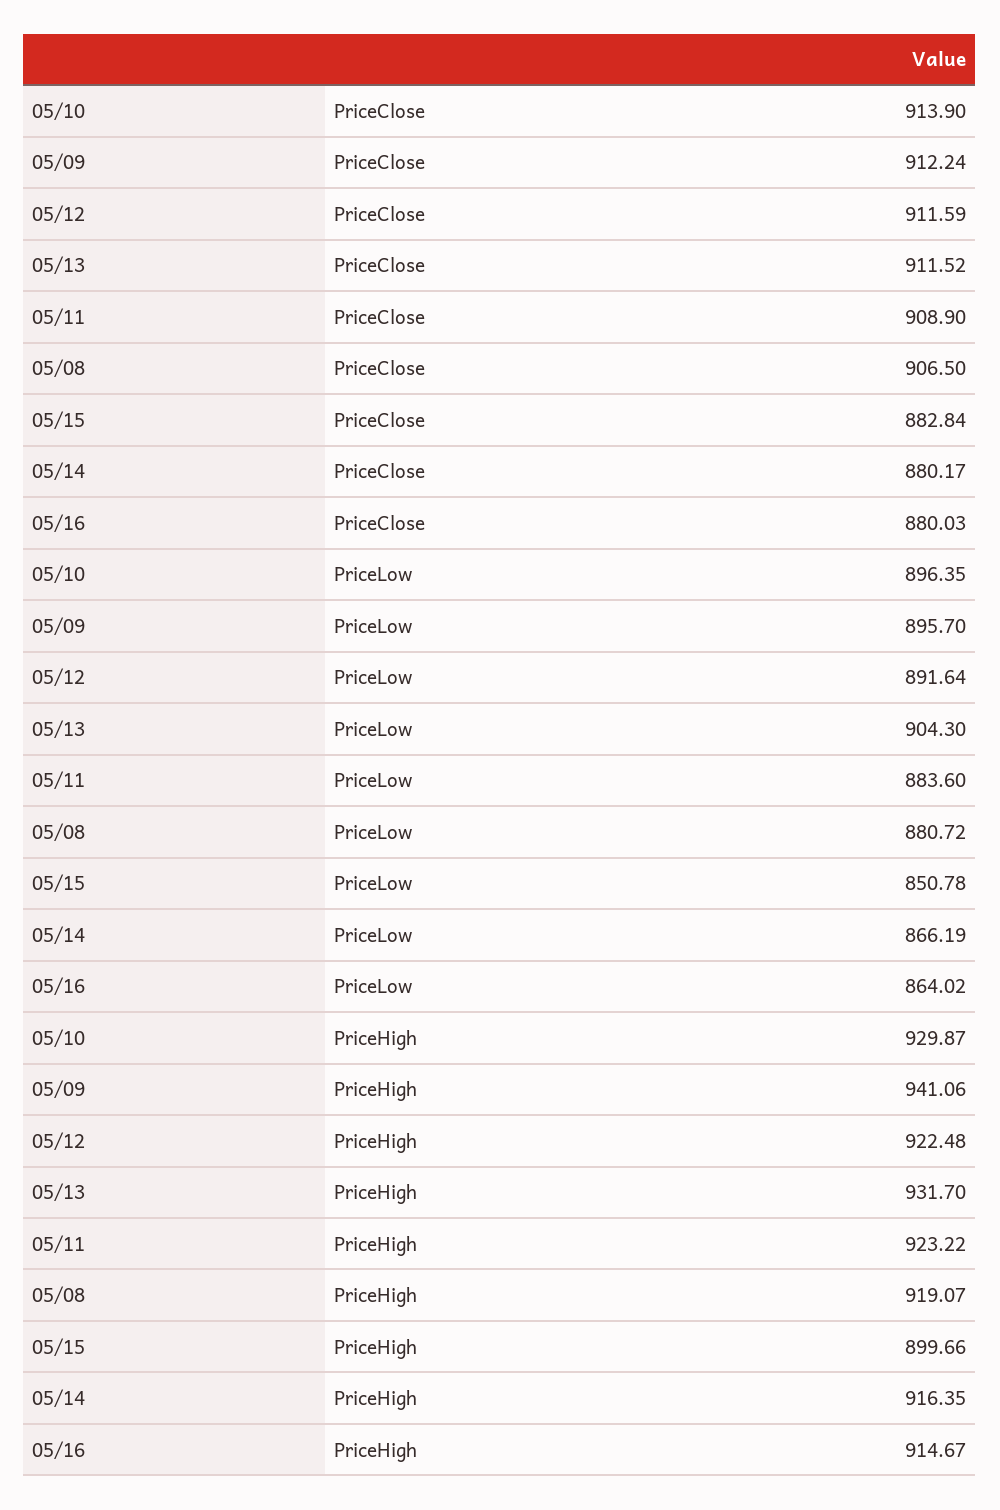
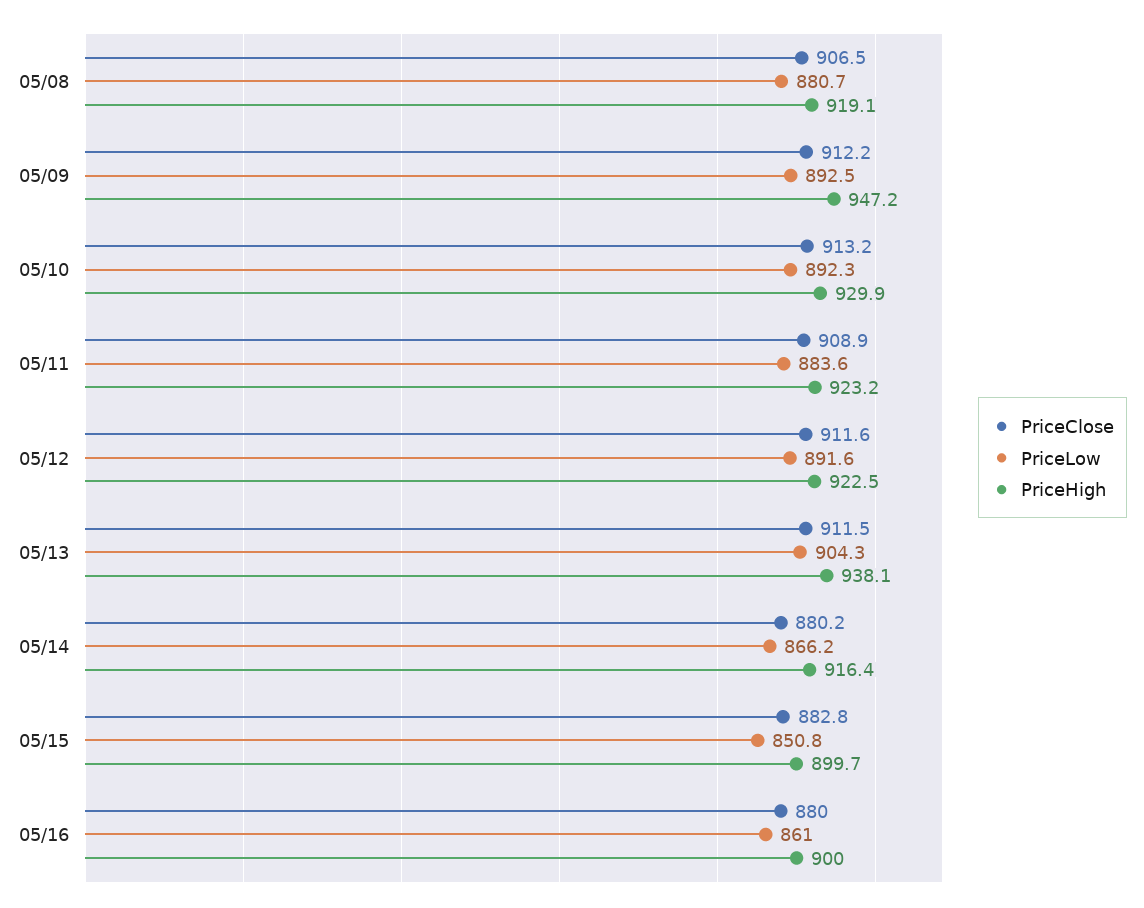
  {
    "PriceClose": {
-     "05/10": 913.9,
+     "05/10": 913.2,
      "05/09": 912.24,
      "05/12": 911.59,
      "05/13": 911.52,
      "05/11": 908.9,
      "05/08": 906.5,
      "05/15": 882.84,
      "05/14": 880.17,
      "05/16": 880.03
    },
    "PriceLow": {
-     "05/10": 896.35,
+     "05/10": 892.3,
-     "05/09": 895.7,
+     "05/09": 892.5,
      "05/12": 891.64,
      "05/13": 904.3,
      "05/11": 883.6,
      "05/08": 880.72,
      "05/15": 850.78,
      "05/14": 866.19,
-     "05/16": 864.02
+     "05/16": 861
    },
    "PriceHigh": {
      "05/10": 929.87,
-     "05/09": 941.06,
+     "05/09": 947.2,
      "05/12": 922.48,
-     "05/13": 931.7,
+     "05/13": 938.1,
      "05/11": 923.22,
      "05/08": 919.07,
      "05/15": 899.66,
      "05/14": 916.35,
-     "05/16": 914.67
+     "05/16": 900
    }
  }

